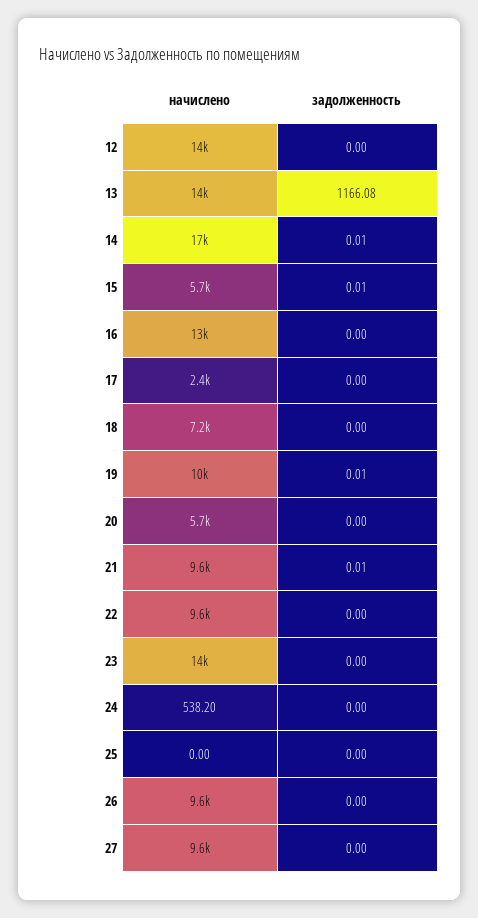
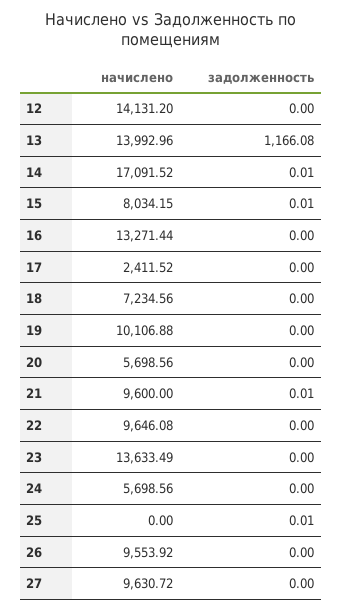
  {
    "начислено": {
      "12": 14131.2,
      "13": 13992.96,
      "14": 17091.52,
-     "15": 5700,
+     "15": 8034.15,
      "16": 13271.44,
      "17": 2411.52,
      "18": 7234.56,
      "19": 10106.88,
      "20": 5698.56,
      "21": 9600,
      "22": 9646.08,
      "23": 13633.49,
-     "24": 538.2,
+     "24": 5698.56,
      "25": 0,
      "26": 9553.92,
      "27": 9630.72
    },
    "задолженность": {
      "12": 0,
      "13": 1166.08,
      "14": 0.01,
      "15": 0.01,
      "16": 0,
      "17": 0,
      "18": 0,
-     "19": 0.01,
+     "19": 0,
      "20": 0,
      "21": 0.01,
      "22": 0,
      "23": 0,
      "24": 0,
-     "25": 0,
+     "25": 0.01,
      "26": 0,
      "27": 0
    }
  }

